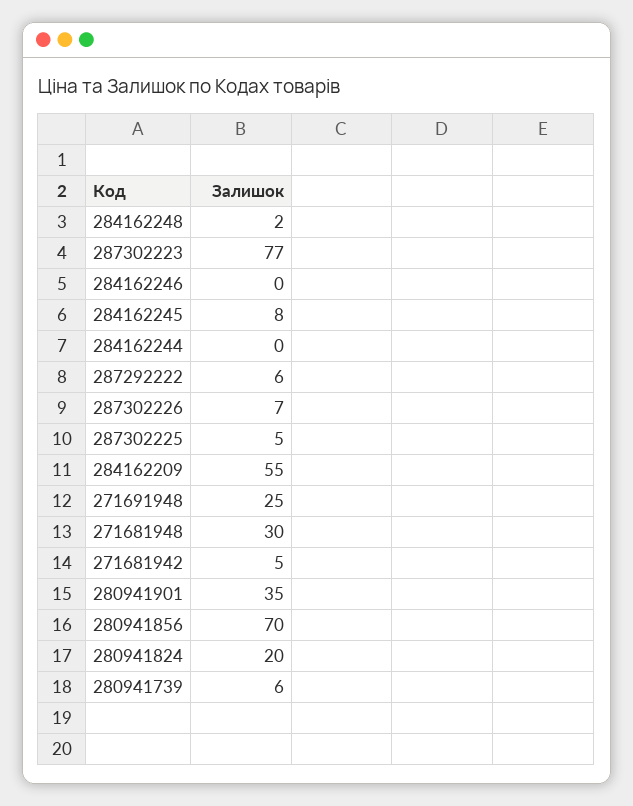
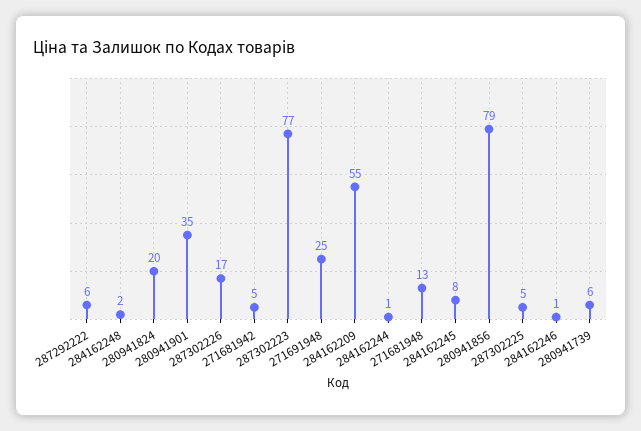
  {
    "284162248": 2,
    "287302223": 77,
-   "284162246": 0,
+   "284162246": 1,
    "284162245": 8,
-   "284162244": 0,
+   "284162244": 1,
    "287292222": 6,
-   "287302226": 7,
+   "287302226": 17,
    "287302225": 5,
    "284162209": 55,
    "271691948": 25,
-   "271681948": 30,
+   "271681948": 13,
    "271681942": 5,
    "280941901": 35,
-   "280941856": 70,
+   "280941856": 79,
    "280941824": 20,
    "280941739": 6
  }

